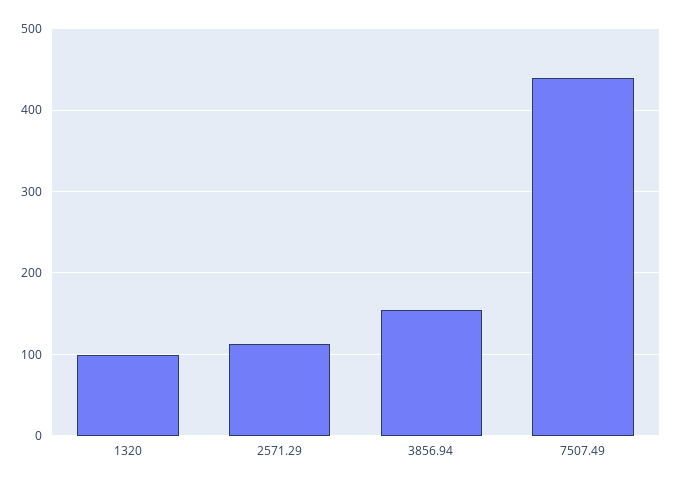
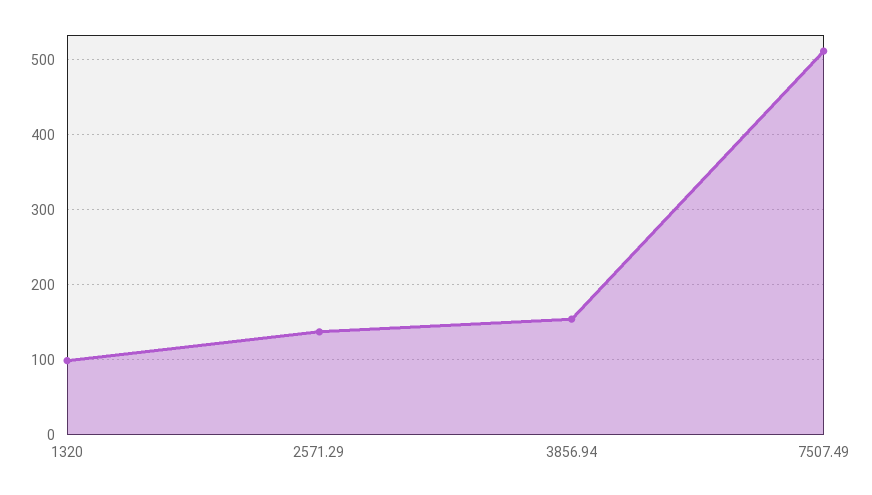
  {
    "1320": 100,
-   "2571.29": 110,
+   "2571.29": 140,
    "3856.94": 150,
-   "7507.49": 440
+   "7507.49": 510
  }

